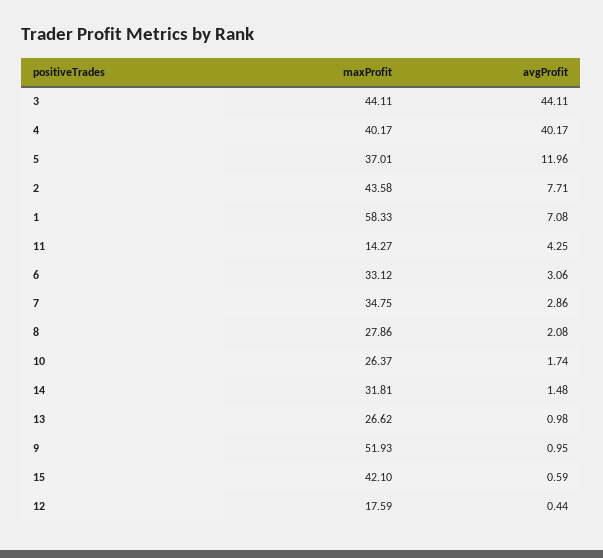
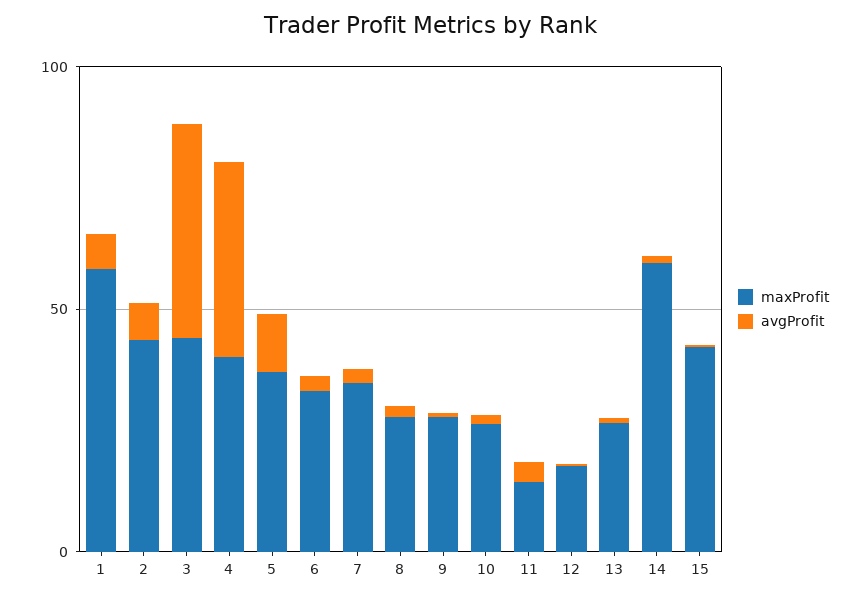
  {
    "maxProfit": {
      "3": 44.11,
      "4": 40.17,
      "5": 37.01,
      "2": 43.58,
      "1": 58.33,
      "11": 14.27,
      "6": 33.12,
      "7": 34.75,
      "8": 27.86,
      "10": 26.37,
-     "14": 31.81,
+     "14": 60,
      "13": 26.62,
-     "9": 51.93,
+     "9": 30,
      "15": 42.1,
      "12": 17.59
    },
    "avgProfit": {
      "3": 44.11,
      "4": 40.17,
      "5": 11.96,
      "2": 7.71,
      "1": 7.08,
      "11": 4.25,
      "6": 3.06,
      "7": 2.86,
      "8": 2.08,
      "10": 1.74,
      "14": 1.48,
      "13": 0.98,
      "9": 0.95,
      "15": 0.59,
      "12": 0.44
    }
  }

